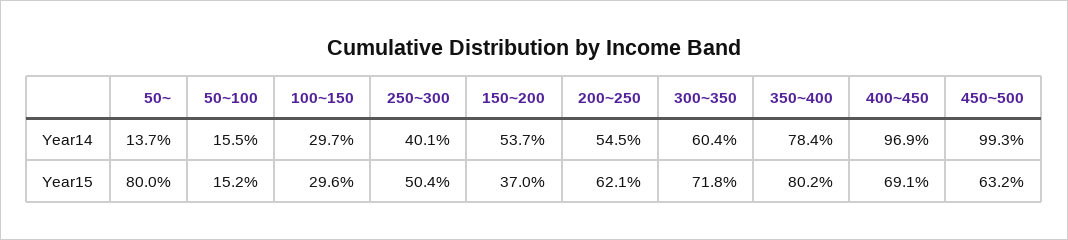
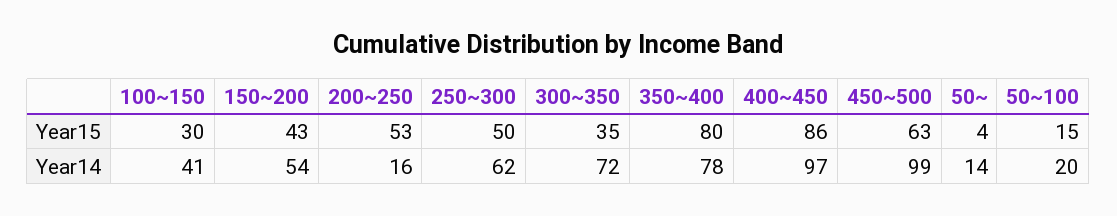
  {
    "50~": {
      "Year14": 13.7,
-     "Year15": 80
+     "Year15": 4
    },
    "50~100": {
-     "Year14": 15.5,
+     "Year14": 20,
      "Year15": 15.2
    },
    "100~150": {
-     "Year14": 29.7,
+     "Year14": 41,
      "Year15": 29.6
    },
    "250~300": {
-     "Year14": 40.1,
+     "Year14": 62,
      "Year15": 50.4
    },
    "150~200": {
      "Year14": 53.7,
-     "Year15": 37
+     "Year15": 43
    },
    "200~250": {
-     "Year14": 54.5,
+     "Year14": 16,
-     "Year15": 62.1
+     "Year15": 53
    },
    "300~350": {
-     "Year14": 60.4,
+     "Year14": 72,
-     "Year15": 71.8
+     "Year15": 35
    },
    "350~400": {
      "Year14": 78.4,
      "Year15": 80.2
    },
    "400~450": {
      "Year14": 96.9,
-     "Year15": 69.1
+     "Year15": 86
    },
    "450~500": {
      "Year14": 99.3,
      "Year15": 63.2
    }
  }

